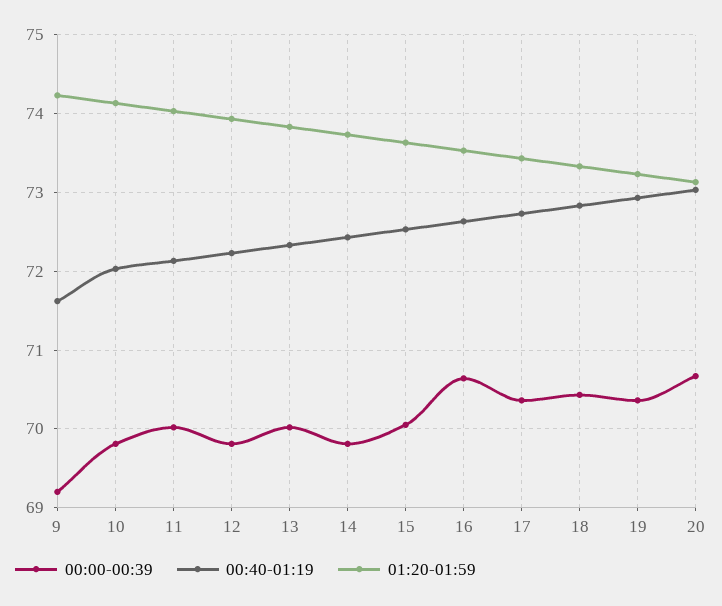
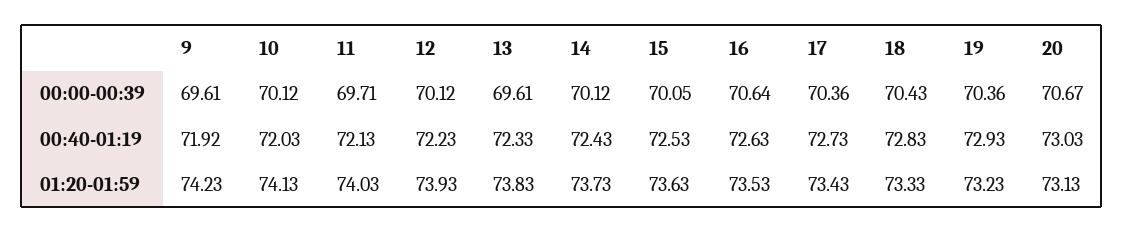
  {
    "00:00-00:39": {
-     "9": 69.2,
+     "9": 69.61,
-     "10": 69.8,
+     "10": 70.12,
-     "11": 70,
+     "11": 69.71,
-     "12": 69.8,
+     "12": 70.12,
-     "13": 70,
+     "13": 69.61,
-     "14": 69.8,
+     "14": 70.12,
      "15": 70.05,
      "16": 70.64,
      "17": 70.36,
      "18": 70.43,
      "19": 70.36,
      "20": 70.67
    },
    "00:40-01:19": {
-     "9": 71.6,
+     "9": 71.92,
      "10": 72.03,
      "11": 72.13,
      "12": 72.23,
      "13": 72.33,
      "14": 72.43,
      "15": 72.53,
      "16": 72.63,
      "17": 72.73,
      "18": 72.83,
      "19": 72.93,
      "20": 73.03
    },
    "01:20-01:59": {
      "9": 74.23,
      "10": 74.13,
      "11": 74.03,
      "12": 73.93,
      "13": 73.83,
      "14": 73.73,
      "15": 73.63,
      "16": 73.53,
      "17": 73.43,
      "18": 73.33,
      "19": 73.23,
      "20": 73.13
    }
  }

